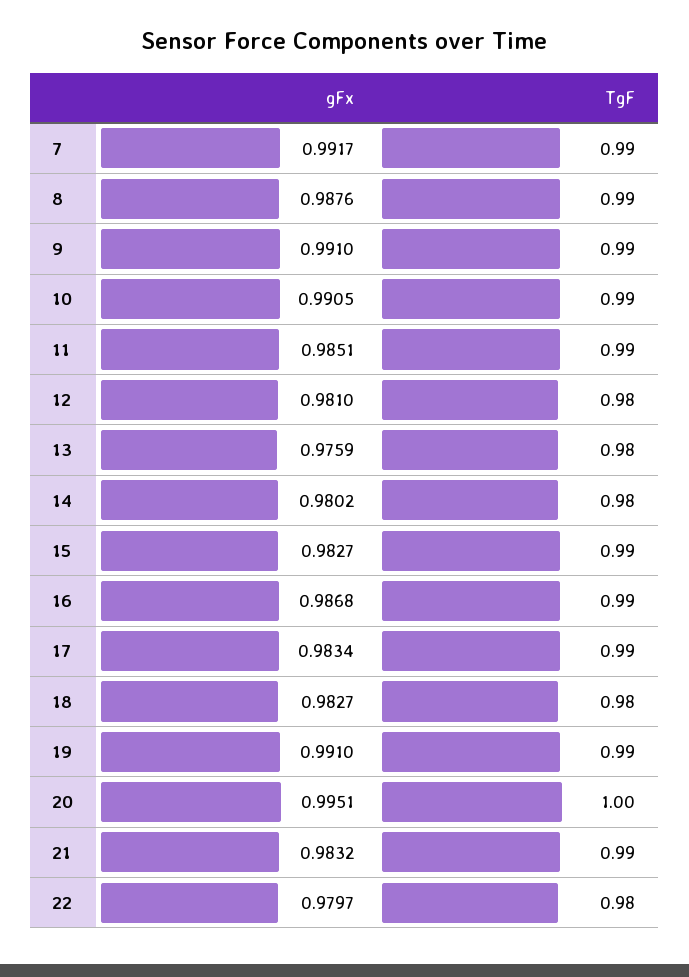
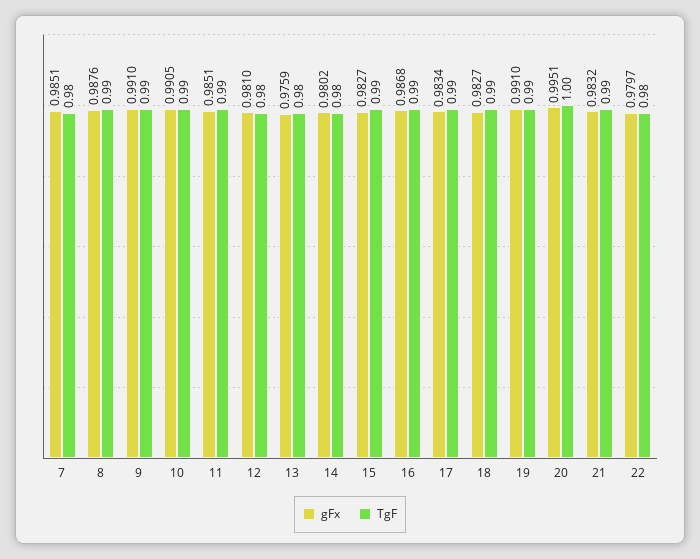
  {
    "gFx": {
-     "7": 0.9917,
+     "7": 0.9851,
      "8": 0.9876,
      "9": 0.991,
      "10": 0.9905,
      "11": 0.9851,
      "12": 0.981,
      "13": 0.9759,
      "14": 0.9802,
      "15": 0.9827,
      "16": 0.9868,
      "17": 0.9834,
      "18": 0.9827,
      "19": 0.991,
      "20": 0.9951,
      "21": 0.9832,
      "22": 0.9797
    },
    "TgF": {
-     "7": 0.99,
+     "7": 0.98,
      "8": 0.99,
      "9": 0.99,
      "10": 0.99,
      "11": 0.99,
      "12": 0.98,
      "13": 0.98,
      "14": 0.98,
      "15": 0.99,
      "16": 0.99,
      "17": 0.99,
-     "18": 0.98,
+     "18": 0.99,
      "19": 0.99,
      "20": 1,
      "21": 0.99,
      "22": 0.98
    }
  }

